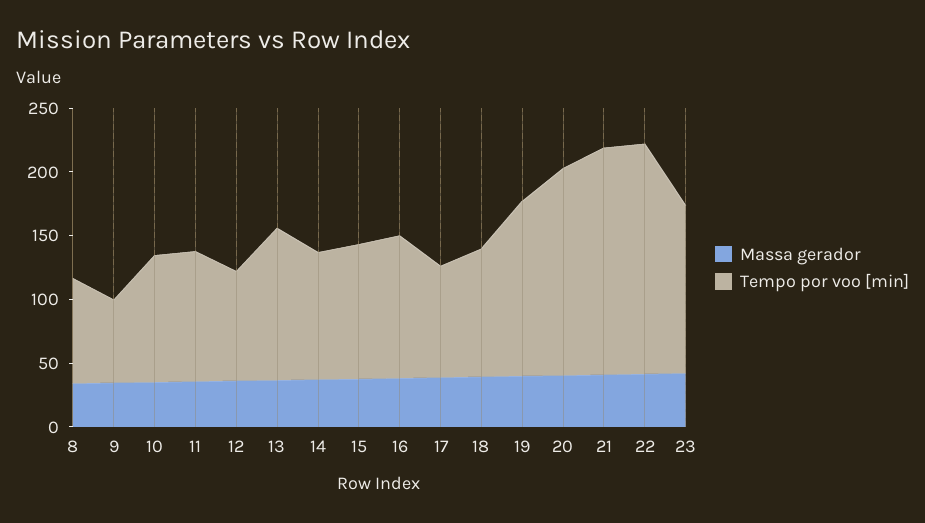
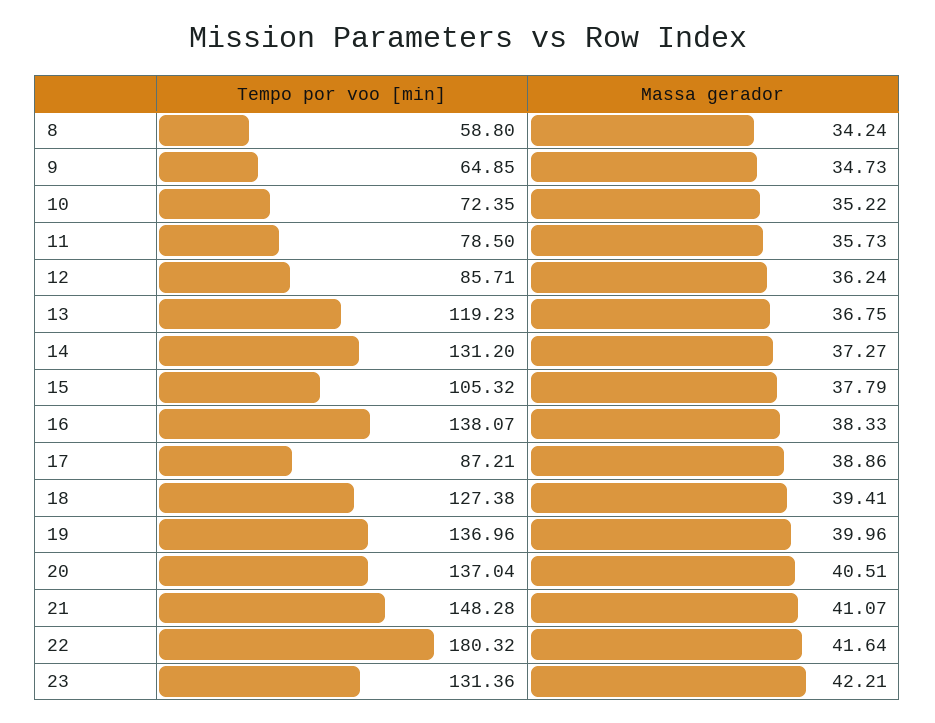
  {
    "Massa gerador": {
      "8": 34.24,
      "9": 34.73,
      "10": 35.22,
      "11": 35.73,
      "12": 36.24,
      "13": 36.75,
      "14": 37.27,
      "15": 37.79,
      "16": 38.33,
      "17": 38.86,
      "18": 39.41,
      "19": 39.96,
      "20": 40.51,
      "21": 41.07,
      "22": 41.64,
      "23": 42.21
    },
    "Tempo por voo [min]": {
-     "8": 80,
+     "8": 58.8,
      "9": 64.85,
-     "10": 100,
+     "10": 72.35,
-     "11": 100,
+     "11": 78.5,
      "12": 85.71,
      "13": 119.23,
-     "14": 100,
+     "14": 131.2,
      "15": 105.32,
-     "16": 110,
+     "16": 138.07,
      "17": 87.21,
-     "18": 100,
+     "18": 127.38,
      "19": 136.96,
-     "20": 160,
+     "20": 137.04,
-     "21": 180,
+     "21": 148.28,
      "22": 180.32,
      "23": 131.36
    }
  }

